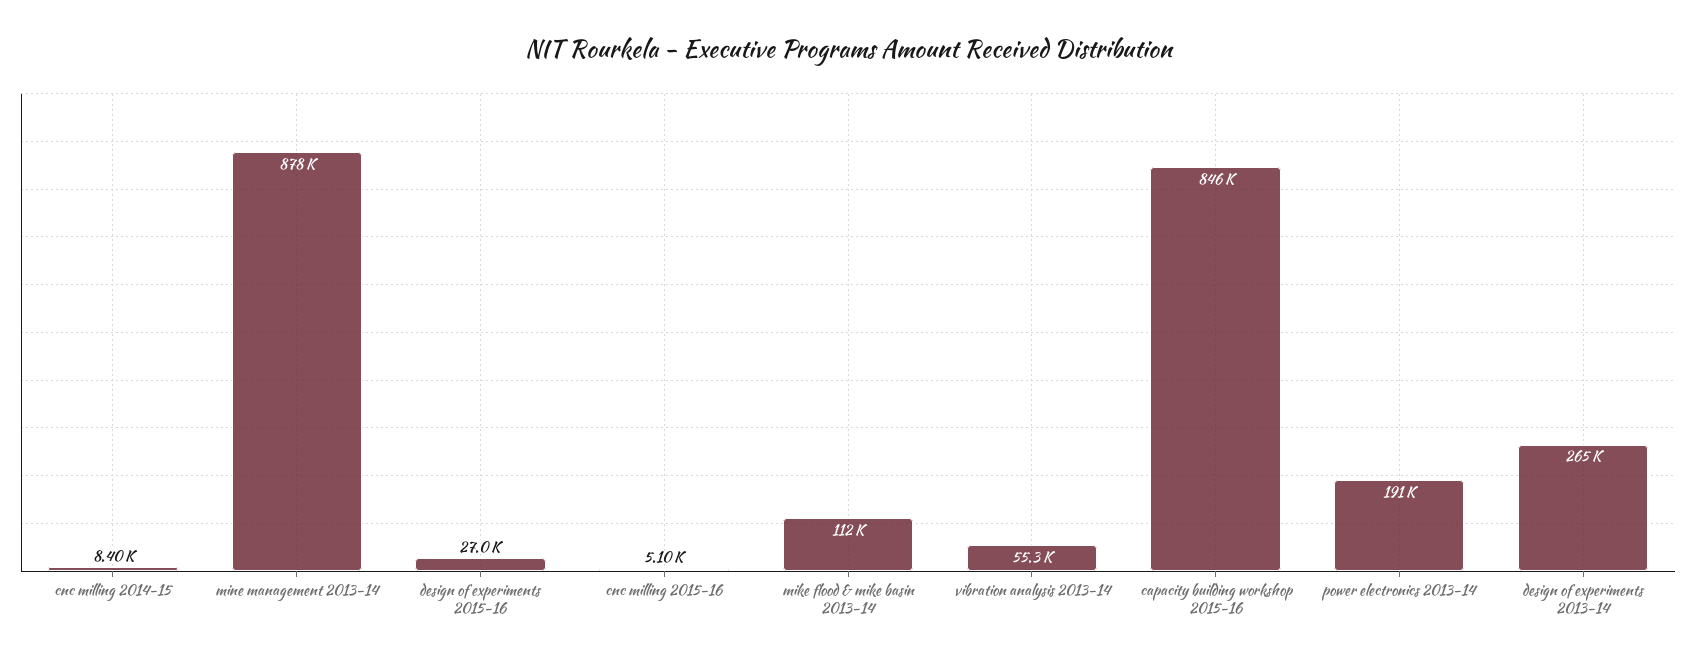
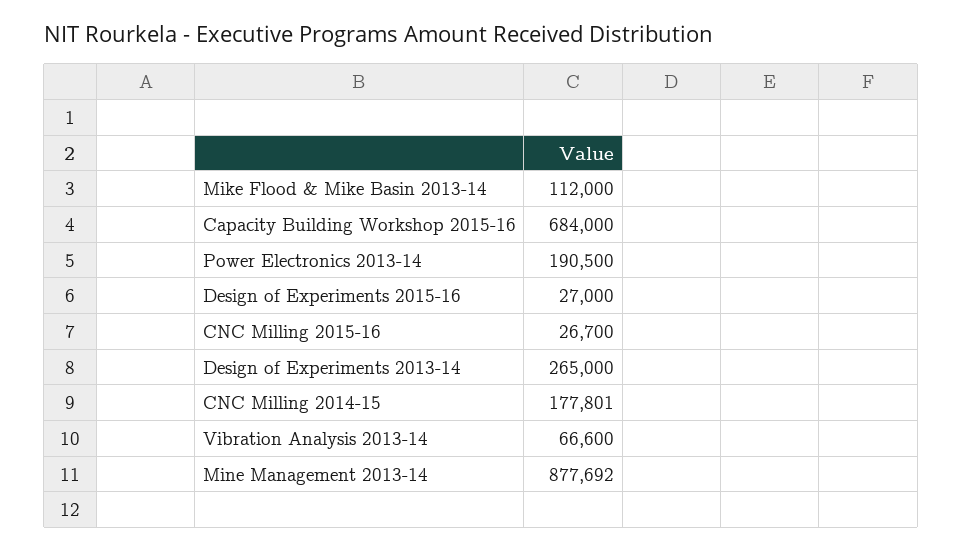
  {
-   "cnc milling 2014-15": 8400,
+   "cnc milling 2014-15": 177801,
    "mine management 2013-14": 877692,
    "design of experiments 2015-16": 27000,
-   "cnc milling 2015-16": 5100,
+   "cnc milling 2015-16": 26700,
    "mike flood & mike basin 2013-14": 112000,
-   "vibration analysis 2013-14": 55300,
+   "vibration analysis 2013-14": 66600,
-   "capacity building workshop 2015-16": 846000,
+   "capacity building workshop 2015-16": 684000,
    "power electronics 2013-14": 190500,
    "design of experiments 2013-14": 265000
  }

